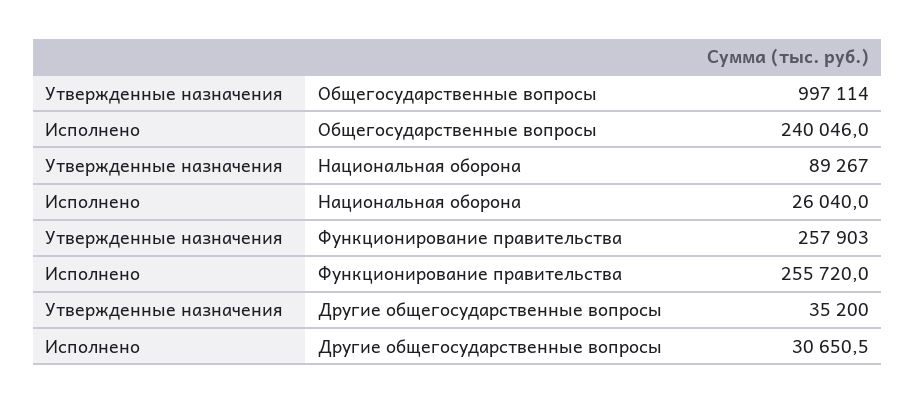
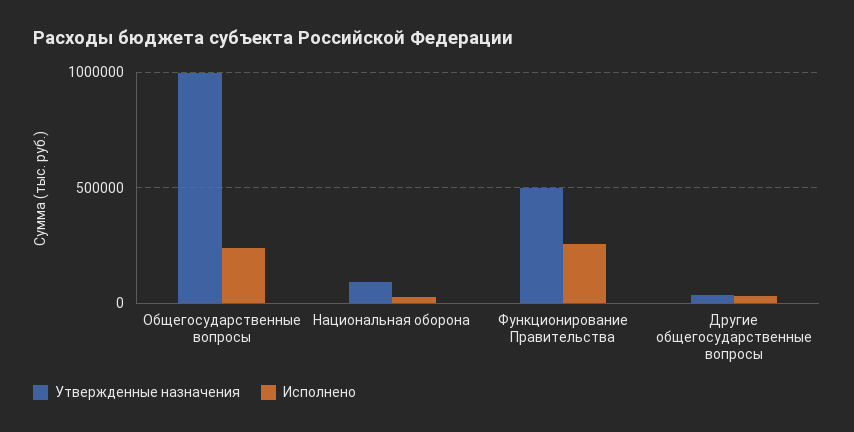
  {
    "Утвержденные назначения": {
      "Общегосударственные вопросы": 997114,
      "Национальная оборона": 89267,
-     "Функционирование правительства": 257903,
+     "Функционирование правительства": 500000,
      "Другие общегосударственные вопросы": 35200
    },
    "Исполнено": {
      "Общегосударственные вопросы": 240046,
      "Национальная оборона": 26040,
      "Функционирование правительства": 255720,
      "Другие общегосударственные вопросы": 30650.5
    }
  }

